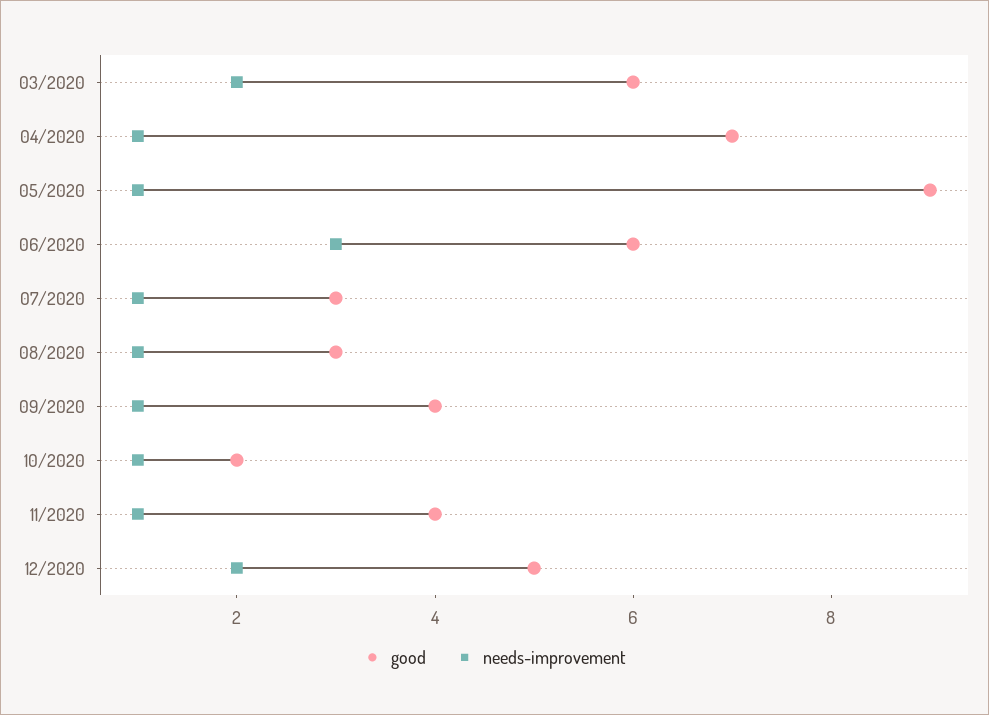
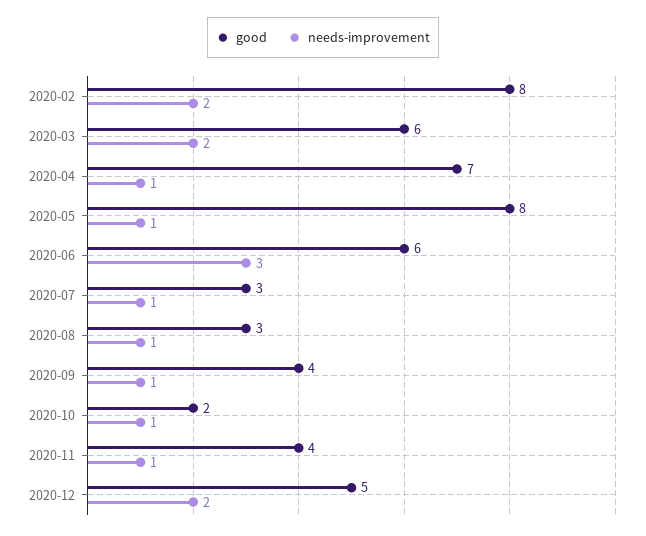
  {
    "good": {
      "03/2020": 6,
      "04/2020": 7,
-     "05/2020": 9,
+     "05/2020": 8,
      "06/2020": 6,
      "07/2020": 3,
      "08/2020": 3,
      "09/2020": 4,
      "10/2020": 2,
      "11/2020": 4,
-     "12/2020": 5
+     "12/2020": 5,
+     "2020-02": 8
    },
    "needs-improvement": {
      "03/2020": 2,
      "04/2020": 1,
      "05/2020": 1,
      "06/2020": 3,
      "07/2020": 1,
      "08/2020": 1,
      "09/2020": 1,
      "10/2020": 1,
      "11/2020": 1,
-     "12/2020": 2
+     "12/2020": 2,
+     "2020-02": 2
    }
  }

